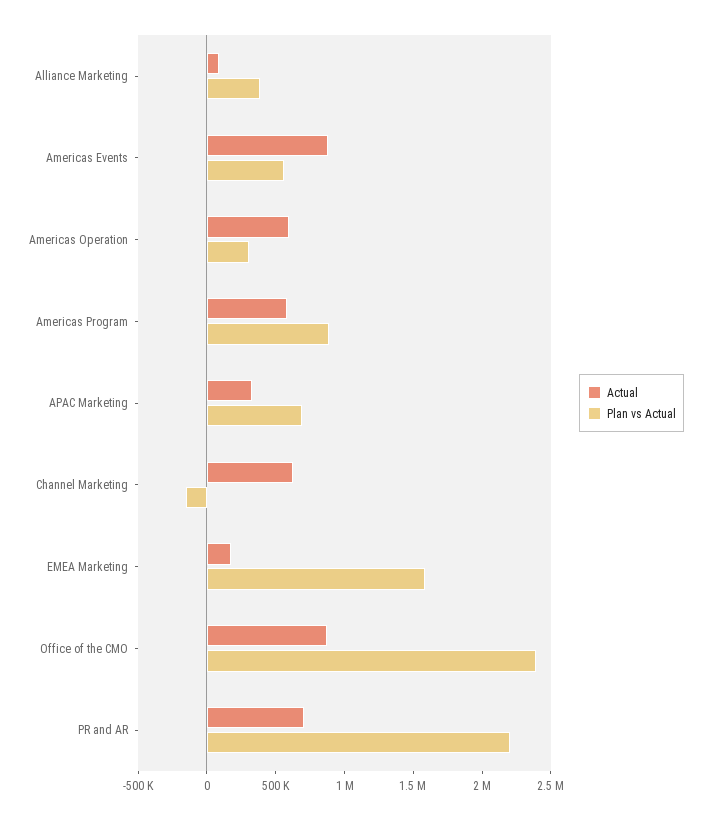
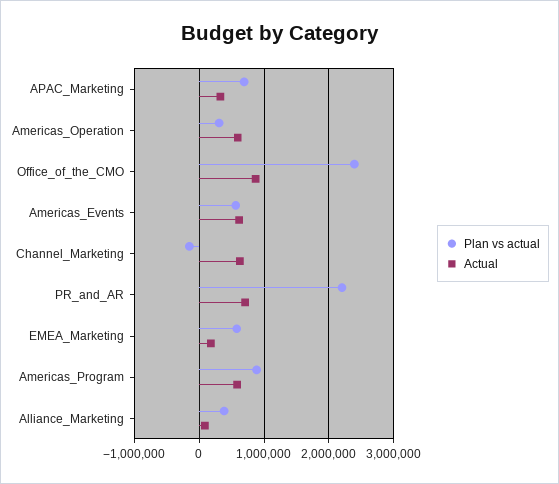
  {
    "Actual": {
      "Alliance Marketing": 100000,
-     "Americas Events": 900000,
+     "Americas Events": 600000,
      "Americas Operation": 600000,
      "Americas Program": 600000,
      "APAC Marketing": 300000,
      "Channel Marketing": 600000,
      "EMEA Marketing": 200000,
      "Office of the CMO": 900000,
      "PR and AR": 700000
    },
    "Plan vs Actual": {
      "Alliance Marketing": 400000,
      "Americas Events": 600000,
      "Americas Operation": 300000,
      "Americas Program": 900000,
      "APAC Marketing": 700000,
      "Channel Marketing": -200000,
-     "EMEA Marketing": 1600000,
+     "EMEA Marketing": 600000,
      "Office of the CMO": 2400000,
      "PR and AR": 2200000
    }
  }

